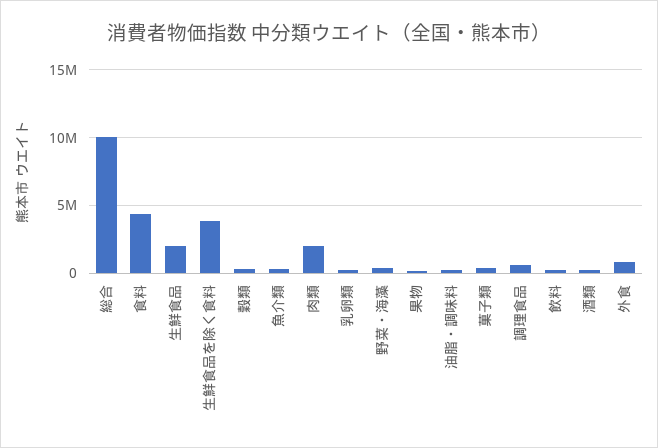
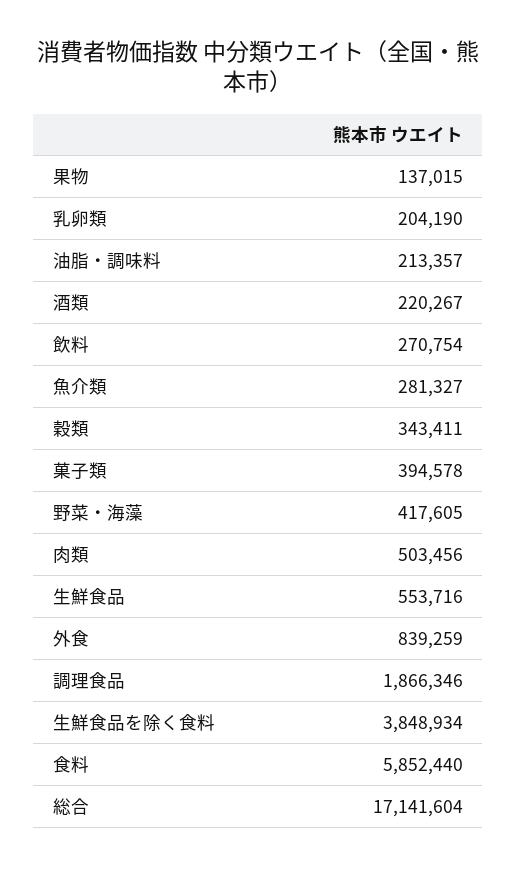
  {
-   "総合": 10000000,
+   "総合": 17141604,
-   "食料": 4500000,
+   "食料": 5852440,
-   "生鮮食品": 2000000,
+   "生鮮食品": 553716,
    "生鮮食品を除く食料": 3848934,
    "穀類": 343411,
    "魚介類": 281327,
-   "肉類": 2000000,
+   "肉類": 503456,
    "乳卵類": 204190,
    "野菜・海藻": 417605,
    "果物": 137015,
    "油脂・調味料": 213357,
    "菓子類": 394578,
-   "調理食品": 500000,
+   "調理食品": 1866346,
    "飲料": 270754,
    "酒類": 220267,
    "外食": 839259
  }

